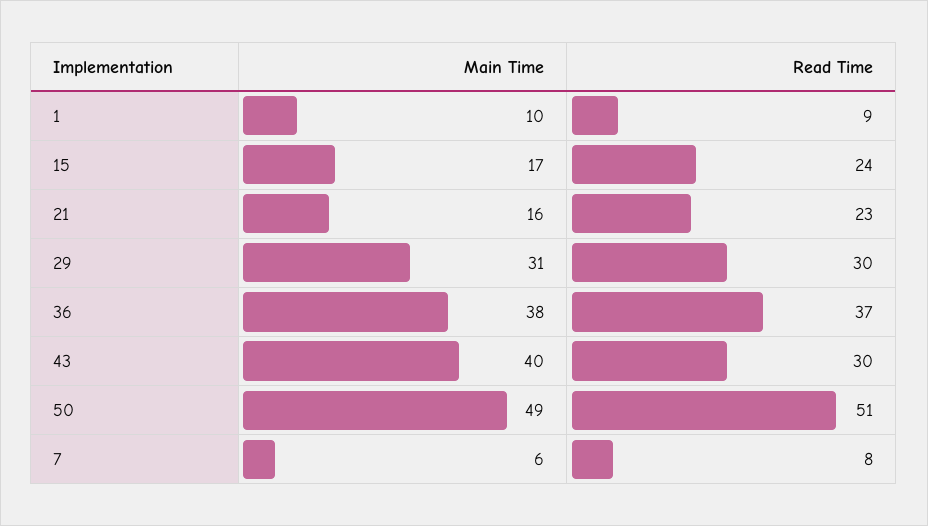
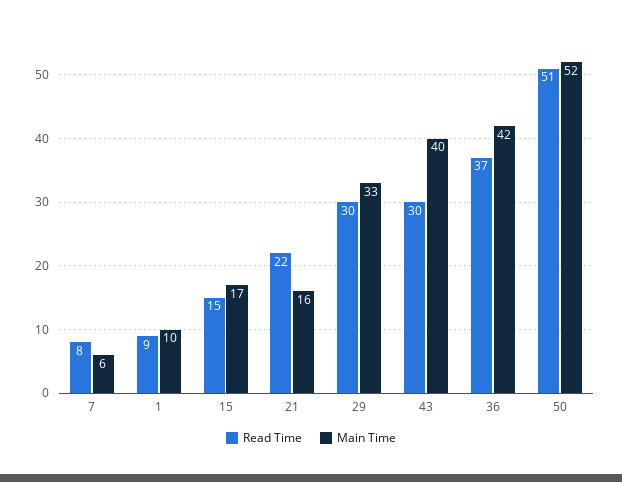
  {
    "Main Time": {
      "1": 10,
      "15": 17,
      "21": 16,
-     "29": 31,
+     "29": 33,
-     "36": 38,
+     "36": 42,
      "43": 40,
-     "50": 49,
+     "50": 52,
      "7": 6
    },
    "Read Time": {
      "1": 9,
-     "15": 24,
+     "15": 15,
-     "21": 23,
+     "21": 22,
      "29": 30,
      "36": 37,
      "43": 30,
      "50": 51,
      "7": 8
    }
  }

